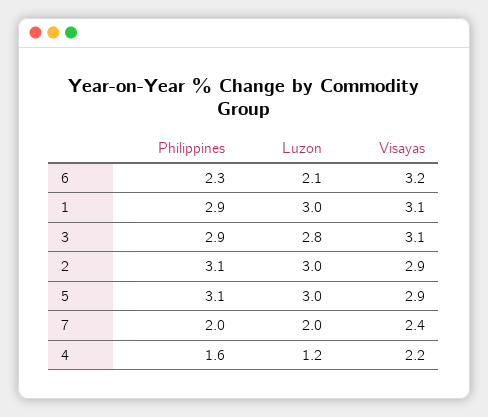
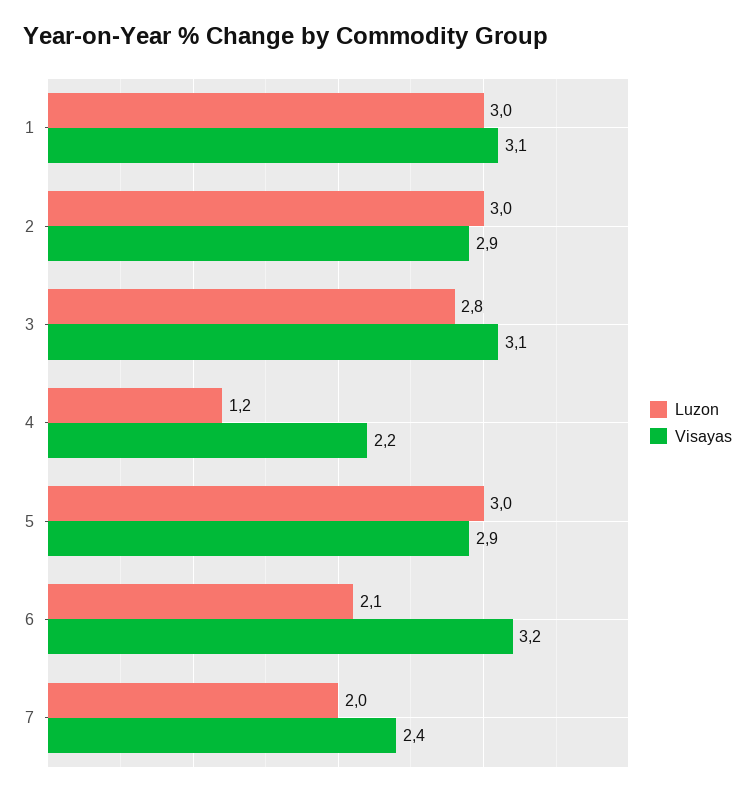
  {
-   "Philippines": {
-     "6": 2.3,
-     "1": 2.9,
-     "3": 2.9,
-     "2": 3.1,
-     "5": 3.1,
-     "7": 2,
-     "4": 1.6
-   },
    "Luzon": {
      "6": 2.1,
      "1": 3,
      "3": 2.8,
      "2": 3,
      "5": 3,
      "7": 2,
      "4": 1.2
    },
    "Visayas": {
      "6": 3.2,
      "1": 3.1,
      "3": 3.1,
      "2": 2.9,
      "5": 2.9,
      "7": 2.4,
      "4": 2.2
    }
  }

